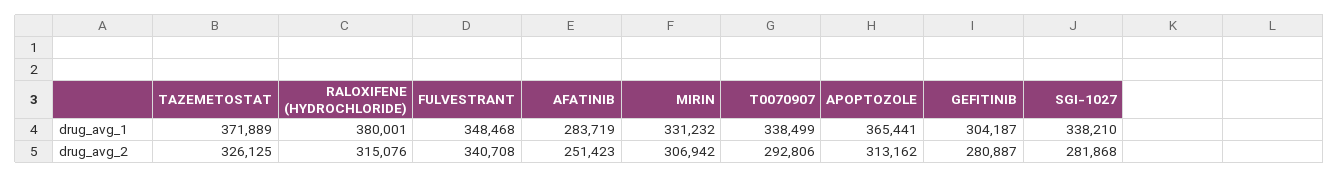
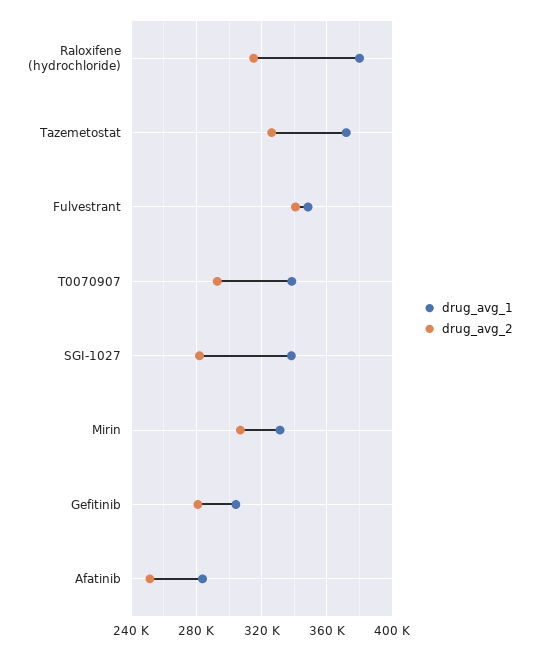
  {
    "drug_avg_1": {
      "TAZEMETOSTAT": 371889,
      "RALOXIFENE (HYDROCHLORIDE)": 380001,
      "FULVESTRANT": 348468,
      "AFATINIB": 283719,
      "MIRIN": 331232,
      "T0070907": 338499,
-     "APOPTOZOLE": 365441,
      "GEFITINIB": 304187,
      "SGI-1027": 338210
    },
    "drug_avg_2": {
      "TAZEMETOSTAT": 326125,
      "RALOXIFENE (HYDROCHLORIDE)": 315076,
      "FULVESTRANT": 340708,
      "AFATINIB": 251423,
      "MIRIN": 306942,
      "T0070907": 292806,
-     "APOPTOZOLE": 313162,
      "GEFITINIB": 280887,
      "SGI-1027": 281868
    }
  }

